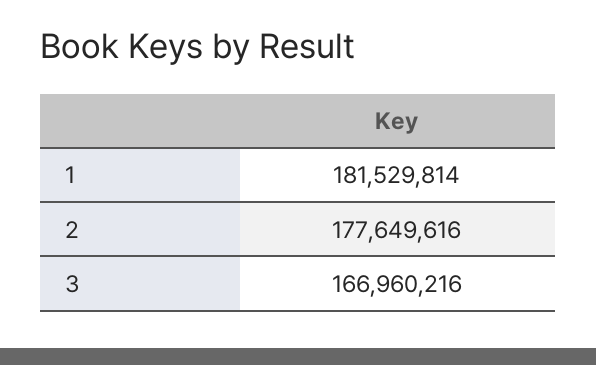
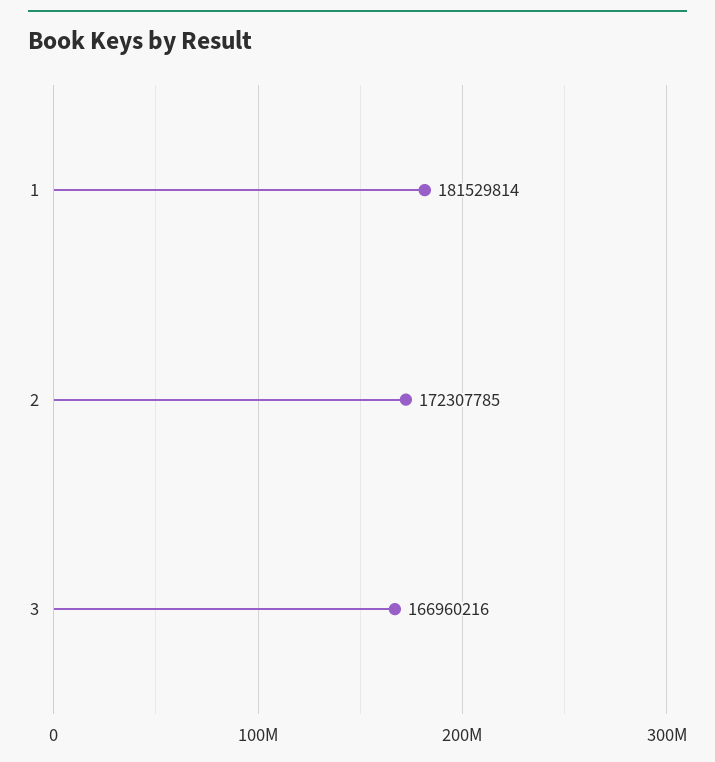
  {
    "1": 181529814,
-   "2": 177649616,
+   "2": 172307785,
    "3": 166960216
  }

